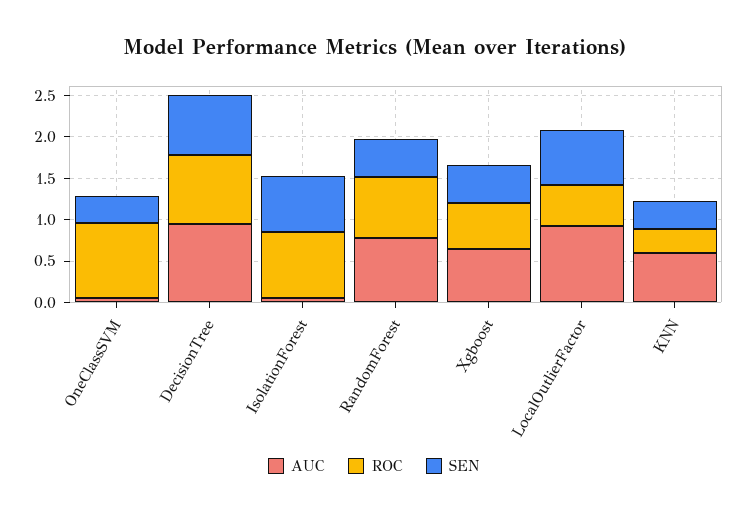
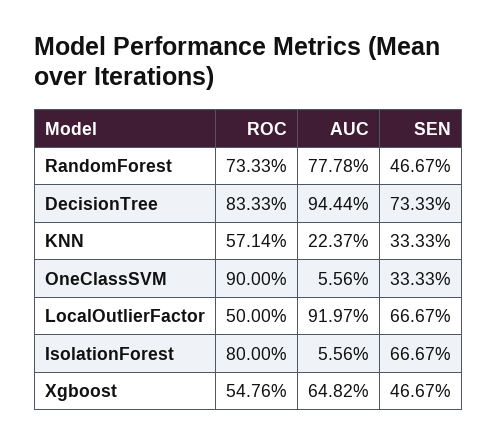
  {
    "AUC": {
      "OneClassSVM": 0.0556,
      "DecisionTree": 0.9444,
      "IsolationForest": 0.0556,
      "RandomForest": 0.7778,
      "Xgboost": 0.6482,
      "LocalOutlierFactor": 0.9197,
-     "KNN": 0.6
+     "KNN": 0.2237
    },
    "ROC": {
      "OneClassSVM": 0.9,
      "DecisionTree": 0.8333,
      "IsolationForest": 0.8,
      "RandomForest": 0.7333,
      "Xgboost": 0.5476,
      "LocalOutlierFactor": 0.5,
-     "KNN": 0.3
+     "KNN": 0.5714
    },
    "SEN": {
      "OneClassSVM": 0.3333,
      "DecisionTree": 0.7333,
      "IsolationForest": 0.6667,
      "RandomForest": 0.4667,
      "Xgboost": 0.4667,
      "LocalOutlierFactor": 0.6667,
      "KNN": 0.3333
    }
  }

